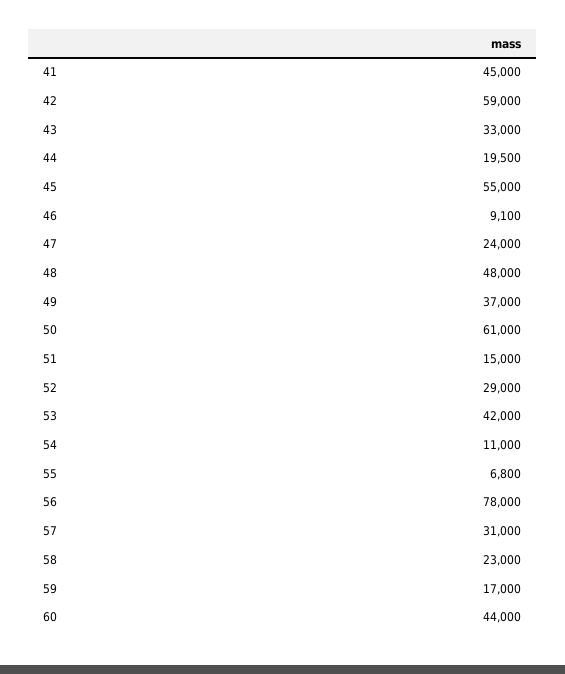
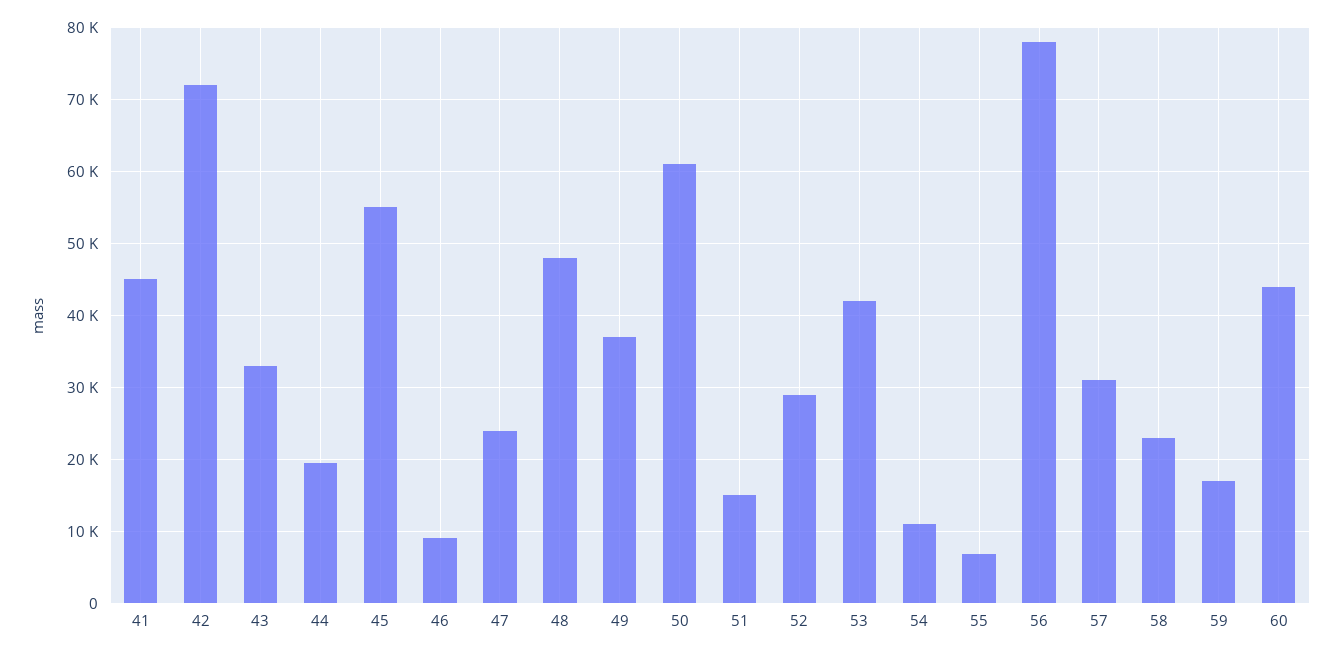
  {
    "41": 45000,
-   "42": 59000,
+   "42": 72000,
    "43": 33000,
    "44": 19500,
    "45": 55000,
    "46": 9100,
    "47": 24000,
    "48": 48000,
    "49": 37000,
    "50": 61000,
    "51": 15000,
    "52": 29000,
    "53": 42000,
    "54": 11000,
    "55": 6800,
    "56": 78000,
    "57": 31000,
    "58": 23000,
    "59": 17000,
    "60": 44000
  }

